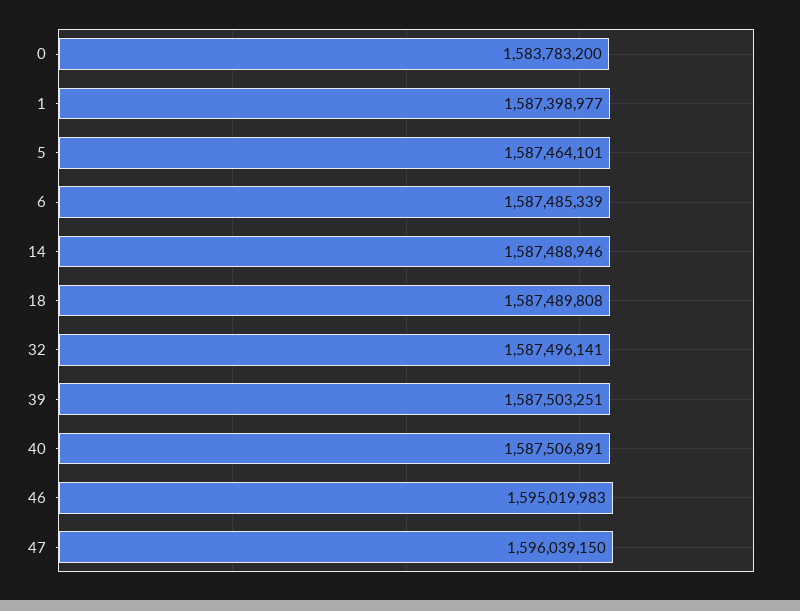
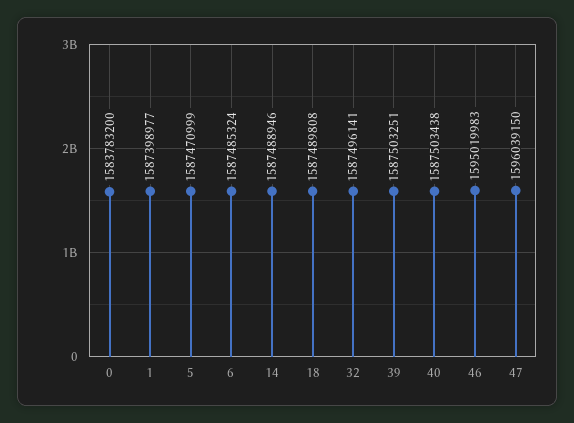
  {
    "0": 1583783200,
    "1": 1587398977,
-   "5": 1587464101,
+   "5": 1587470999,
-   "6": 1587485339,
+   "6": 1587485324,
    "14": 1587488946,
    "18": 1587489808,
    "32": 1587496141,
    "39": 1587503251,
-   "40": 1587506891,
+   "40": 1587503438,
    "46": 1595019983,
    "47": 1596039150
  }

